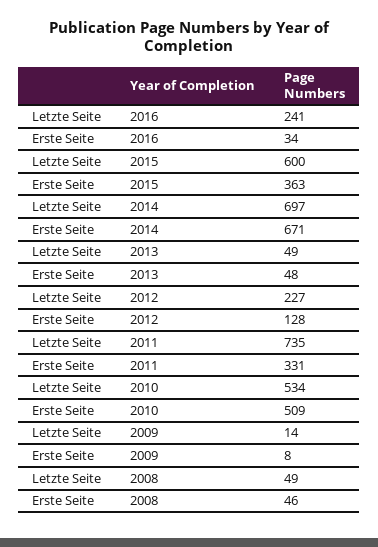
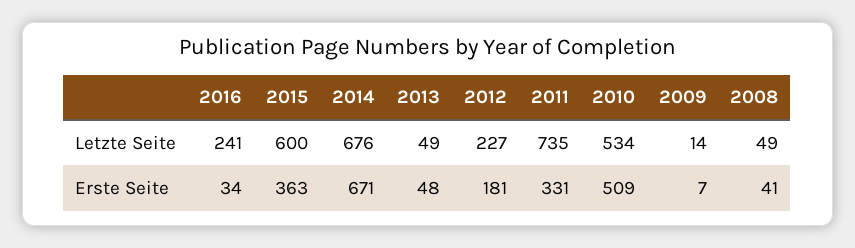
  {
    "Letzte Seite": {
      "2016": 241,
      "2015": 600,
-     "2014": 697,
+     "2014": 676,
      "2013": 49,
      "2012": 227,
      "2011": 735,
      "2010": 534,
      "2009": 14,
      "2008": 49
    },
    "Erste Seite": {
      "2016": 34,
      "2015": 363,
      "2014": 671,
      "2013": 48,
-     "2012": 128,
+     "2012": 181,
      "2011": 331,
      "2010": 509,
-     "2009": 8,
+     "2009": 7,
-     "2008": 46
+     "2008": 41
    }
  }

